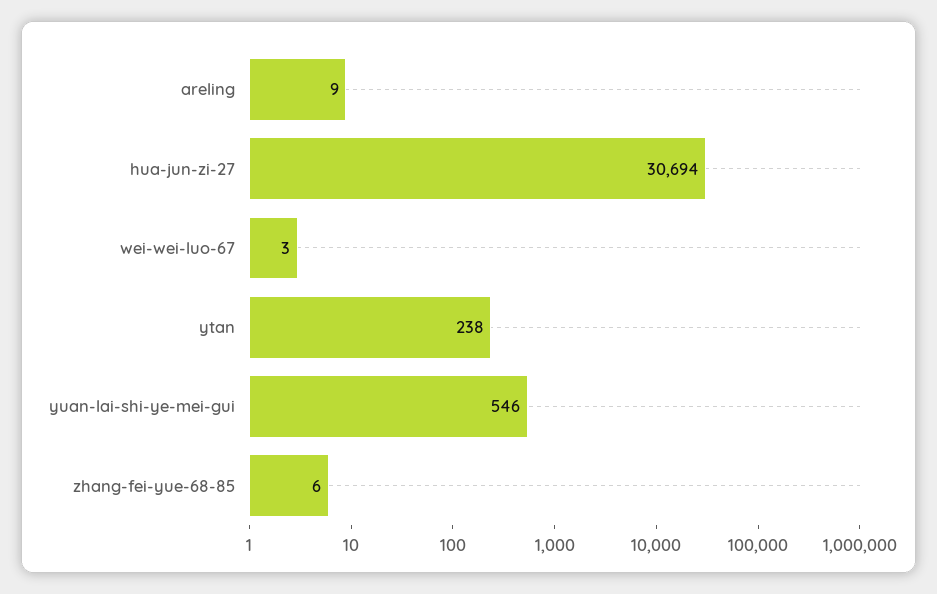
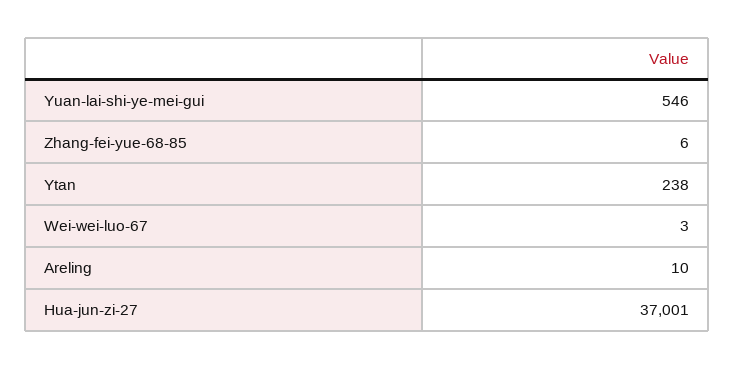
  {
-   "areling": 9,
+   "areling": 10,
-   "hua-jun-zi-27": 30694,
+   "hua-jun-zi-27": 37001,
    "wei-wei-luo-67": 3,
    "ytan": 238,
    "yuan-lai-shi-ye-mei-gui": 546,
    "zhang-fei-yue-68-85": 6
  }

